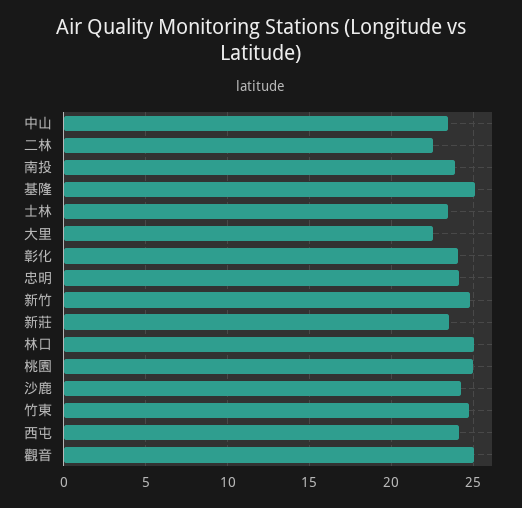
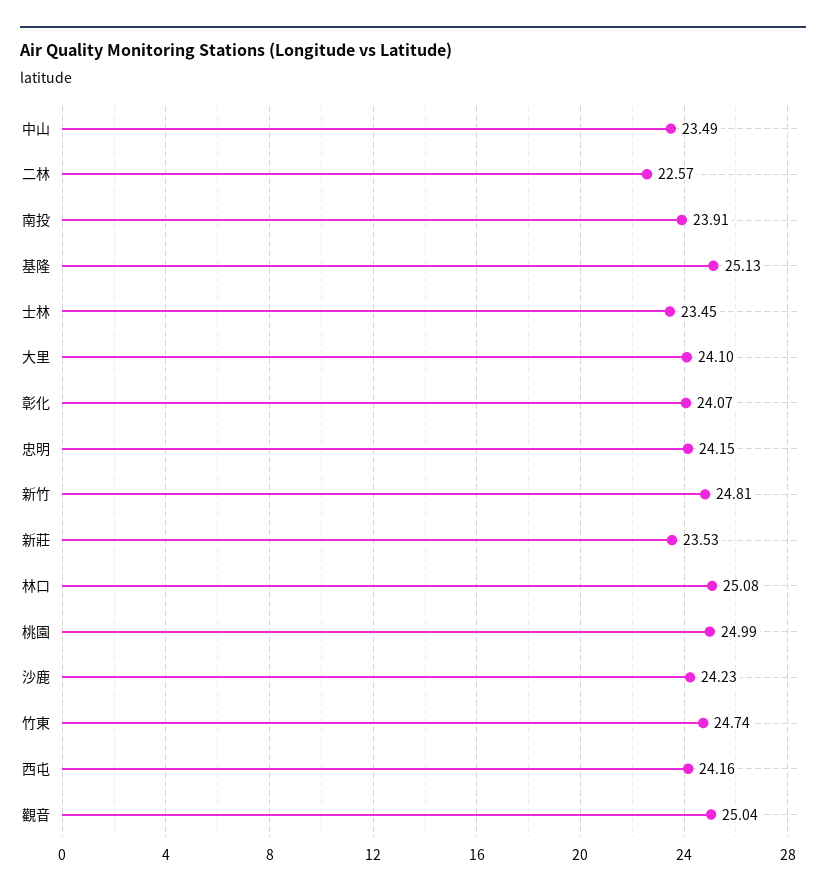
  {
    "中山": 23.49,
    "二林": 22.57,
    "南投": 23.91,
    "基隆": 25.13,
    "士林": 23.45,
-   "大里": 22.5,
+   "大里": 24.1,
    "彰化": 24.07,
    "忠明": 24.15,
    "新竹": 24.81,
    "新莊": 23.53,
    "林口": 25.08,
    "桃園": 24.99,
    "沙鹿": 24.23,
    "竹東": 24.74,
    "西屯": 24.16,
    "觀音": 25.04
  }

